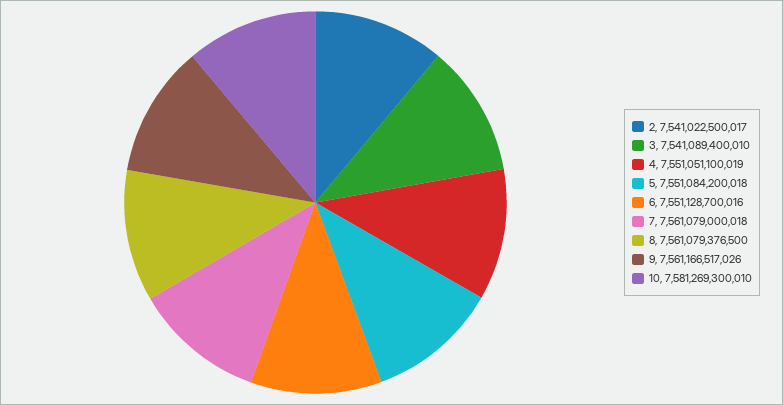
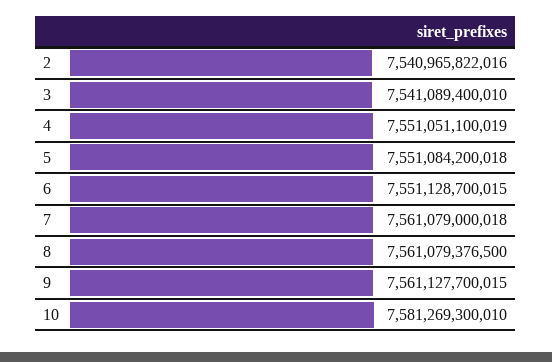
  {
-   "2": 7541022500017,
+   "2": 7540965822016,
    "3": 7541089400010,
    "4": 7551051100019,
    "5": 7551084200018,
-   "6": 7551128700016,
+   "6": 7551128700015,
    "7": 7561079000018,
    "8": 7561079376500,
-   "9": 7561166517026,
+   "9": 7561127700015,
    "10": 7581269300010
  }

